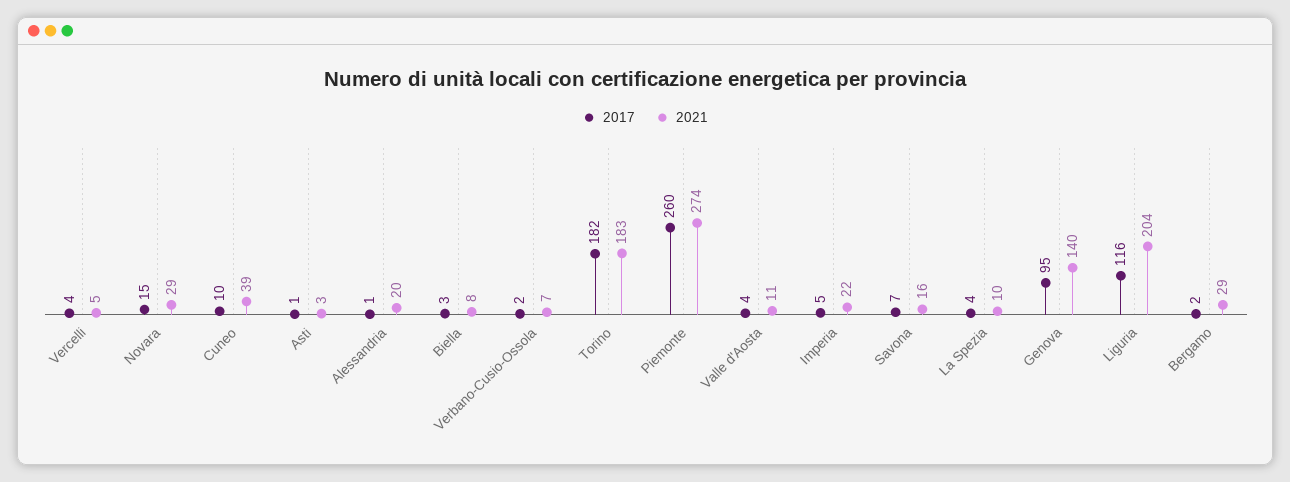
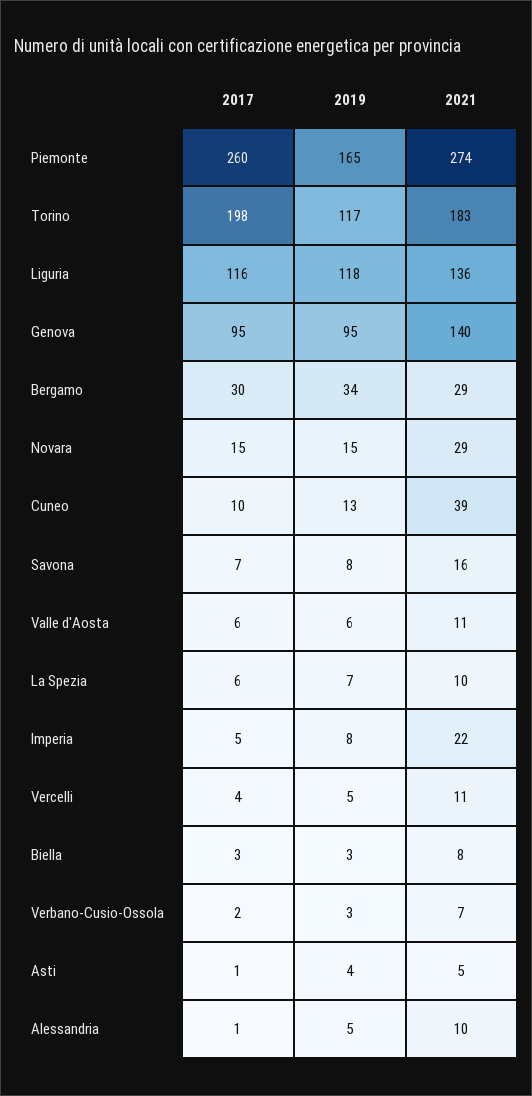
  {
    "2017": {
      "Vercelli": 4,
      "Novara": 15,
      "Cuneo": 10,
      "Asti": 1,
      "Alessandria": 1,
      "Biella": 3,
      "Verbano-Cusio-Ossola": 2,
-     "Torino": 182,
+     "Torino": 198,
      "Piemonte": 260,
-     "Valle d'Aosta": 4,
+     "Valle d'Aosta": 6,
      "Imperia": 5,
      "Savona": 7,
-     "La Spezia": 4,
+     "La Spezia": 6,
      "Genova": 95,
      "Liguria": 116,
-     "Bergamo": 2
+     "Bergamo": 30
    },
    "2021": {
-     "Vercelli": 5,
+     "Vercelli": 11,
      "Novara": 29,
      "Cuneo": 39,
-     "Asti": 3,
+     "Asti": 5,
-     "Alessandria": 20,
+     "Alessandria": 10,
      "Biella": 8,
      "Verbano-Cusio-Ossola": 7,
      "Torino": 183,
      "Piemonte": 274,
      "Valle d'Aosta": 11,
      "Imperia": 22,
      "Savona": 16,
      "La Spezia": 10,
      "Genova": 140,
-     "Liguria": 204,
+     "Liguria": 136,
      "Bergamo": 29
-   }
+   },
+   "2019": {
+     "Piemonte": 165,
+     "Torino": 117,
+     "Liguria": 118,
+     "Genova": 95,
+     "Bergamo": 34,
+     "Novara": 15,
+     "Cuneo": 13,
+     "Savona": 8,
+     "Valle d'Aosta": 6,
+     "La Spezia": 7,
+     "Imperia": 8,
+     "Vercelli": 5,
+     "Biella": 3,
+     "Verbano-Cusio-Ossola": 3,
+     "Asti": 4,
+     "Alessandria": 5
+   }
  }

